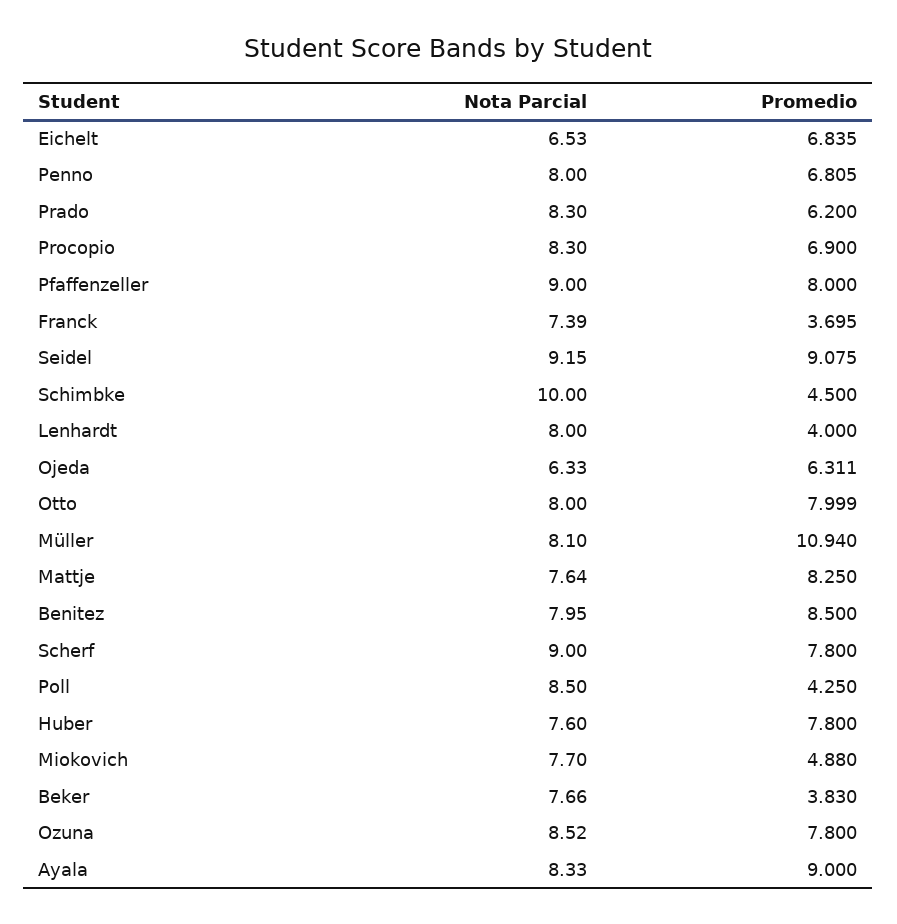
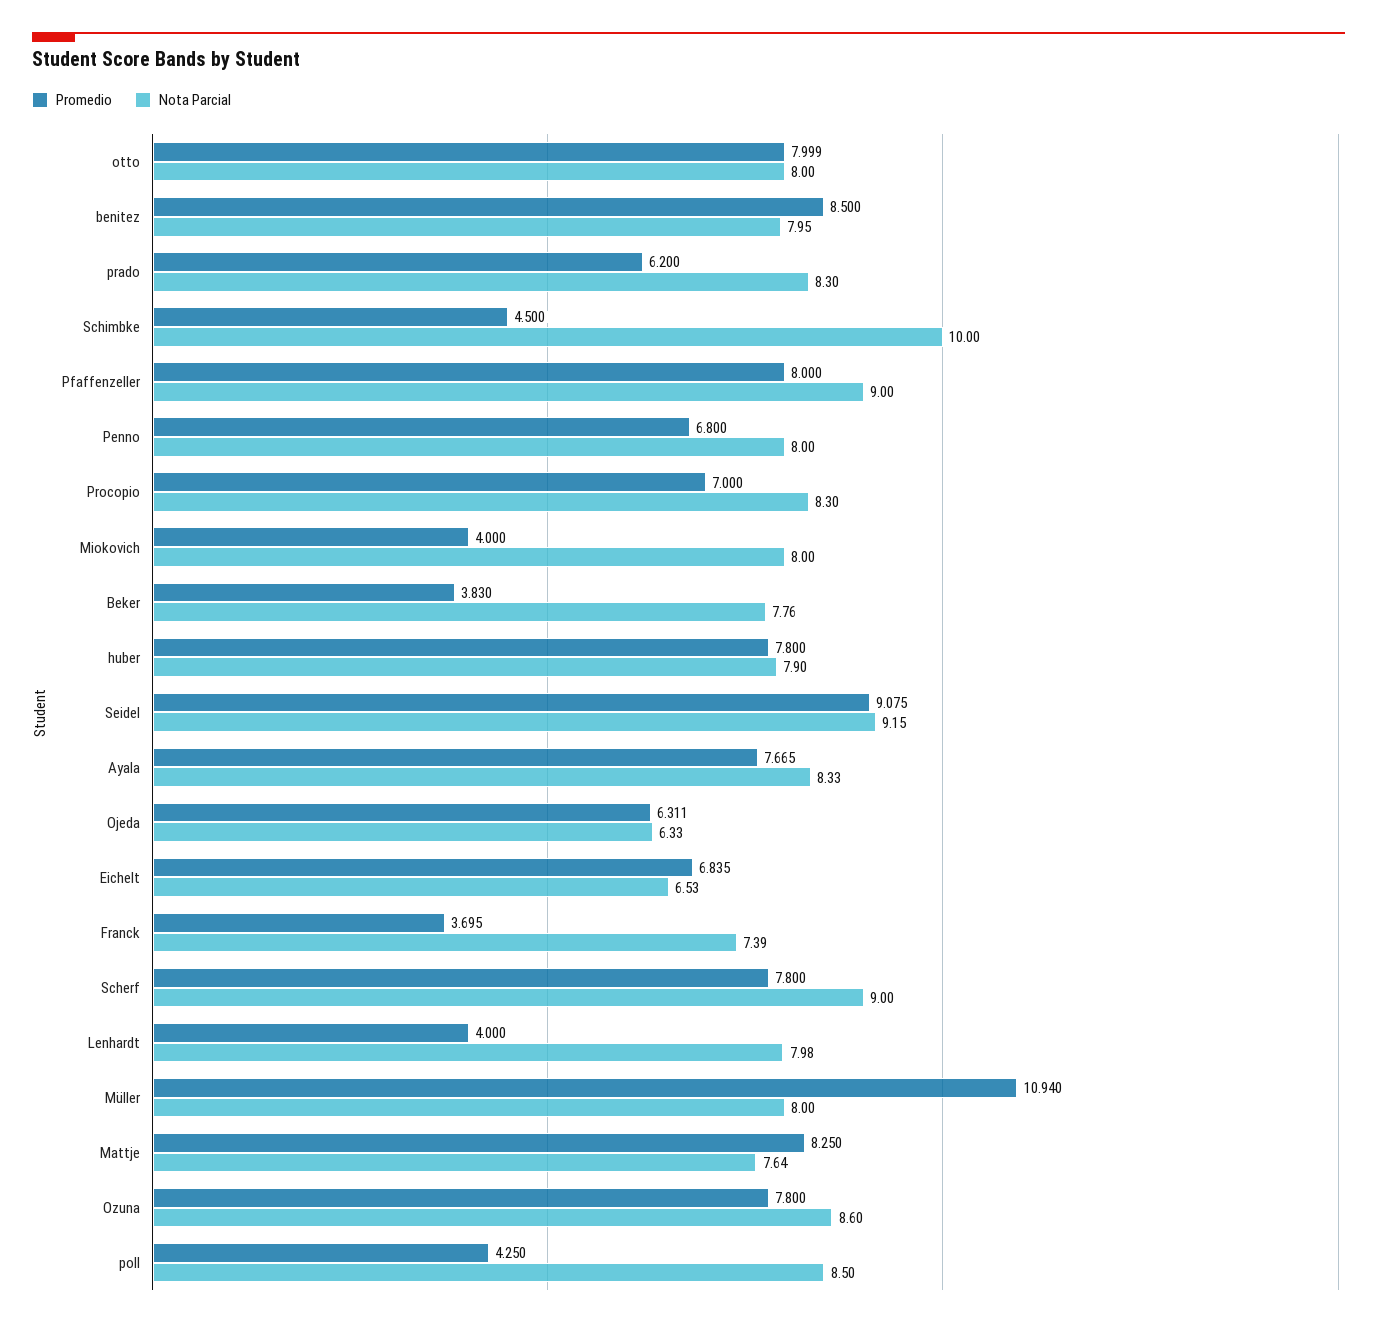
  {
    "Nota Parcial": {
      "Eichelt": 6.53,
      "Penno": 8,
      "Prado": 8.3,
      "Procopio": 8.3,
      "Pfaffenzeller": 9,
      "Franck": 7.39,
      "Seidel": 9.15,
      "Schimbke": 10,
-     "Lenhardt": 8,
+     "Lenhardt": 7.98,
      "Ojeda": 6.33,
      "Otto": 8,
-     "Müller": 8.1,
+     "Müller": 8,
      "Mattje": 7.64,
      "Benitez": 7.95,
      "Scherf": 9,
      "Poll": 8.5,
-     "Huber": 7.6,
+     "Huber": 7.9,
-     "Miokovich": 7.7,
+     "Miokovich": 8,
-     "Beker": 7.66,
+     "Beker": 7.76,
-     "Ozuna": 8.52,
+     "Ozuna": 8.6,
      "Ayala": 8.33
    },
    "Promedio": {
      "Eichelt": 6.835,
-     "Penno": 6.805,
+     "Penno": 6.8,
      "Prado": 6.2,
-     "Procopio": 6.9,
+     "Procopio": 7,
      "Pfaffenzeller": 8,
      "Franck": 3.695,
      "Seidel": 9.075,
      "Schimbke": 4.5,
      "Lenhardt": 4,
      "Ojeda": 6.311,
      "Otto": 7.999,
      "Müller": 10.94,
      "Mattje": 8.25,
      "Benitez": 8.5,
      "Scherf": 7.8,
      "Poll": 4.25,
      "Huber": 7.8,
-     "Miokovich": 4.88,
+     "Miokovich": 4,
      "Beker": 3.83,
      "Ozuna": 7.8,
-     "Ayala": 9
+     "Ayala": 7.665
    }
  }

